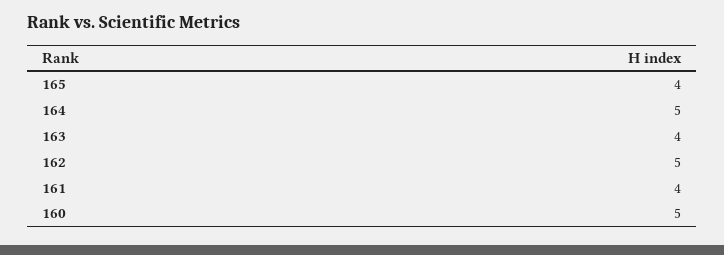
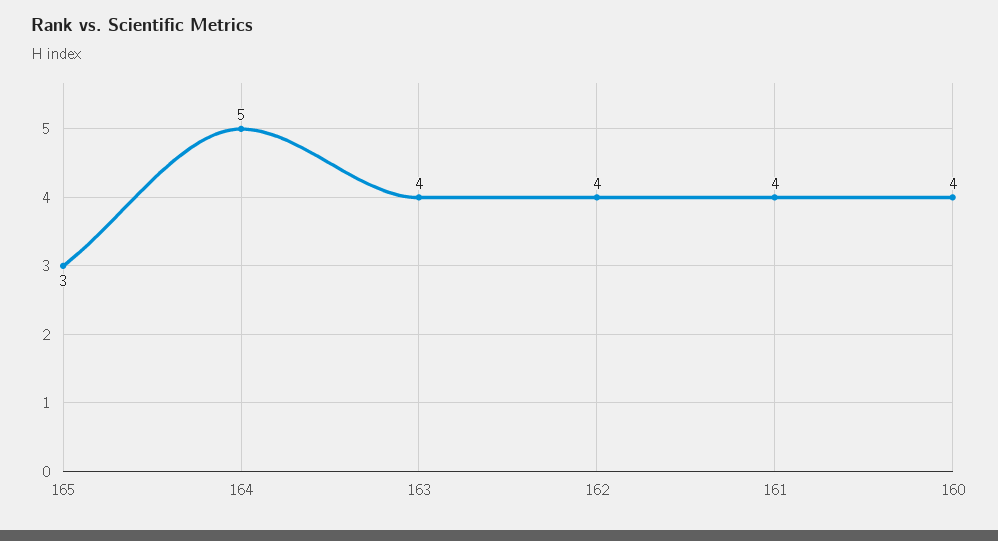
  {
-   "165": 4,
+   "165": 3,
    "164": 5,
    "163": 4,
-   "162": 5,
+   "162": 4,
    "161": 4,
-   "160": 5
+   "160": 4
  }

